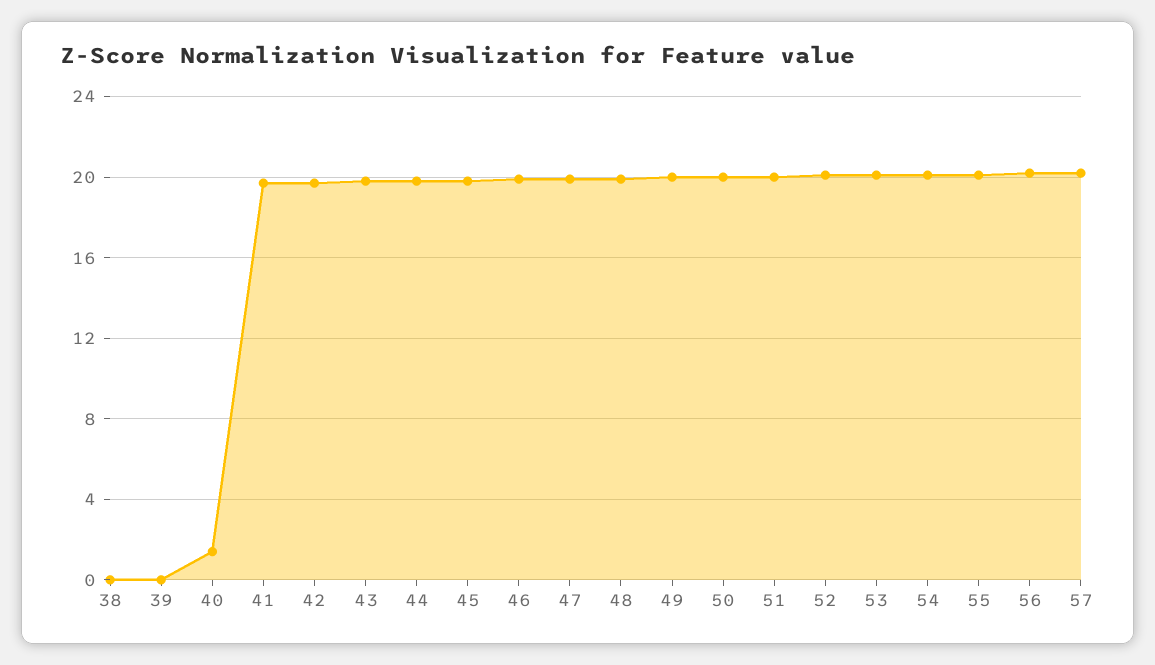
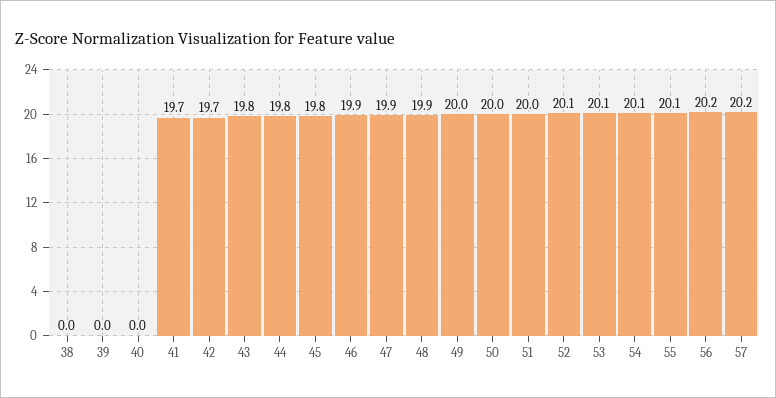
  {
    "38": 0,
    "39": 0,
-   "40": 1.5,
+   "40": 0,
    "41": 19.7,
    "42": 19.7,
    "43": 19.8,
    "44": 19.8,
    "45": 19.8,
    "46": 19.9,
    "47": 19.9,
    "48": 19.9,
    "49": 20,
    "50": 20,
    "51": 20,
    "52": 20.1,
    "53": 20.1,
    "54": 20.1,
    "55": 20.1,
    "56": 20.2,
    "57": 20.2
  }

